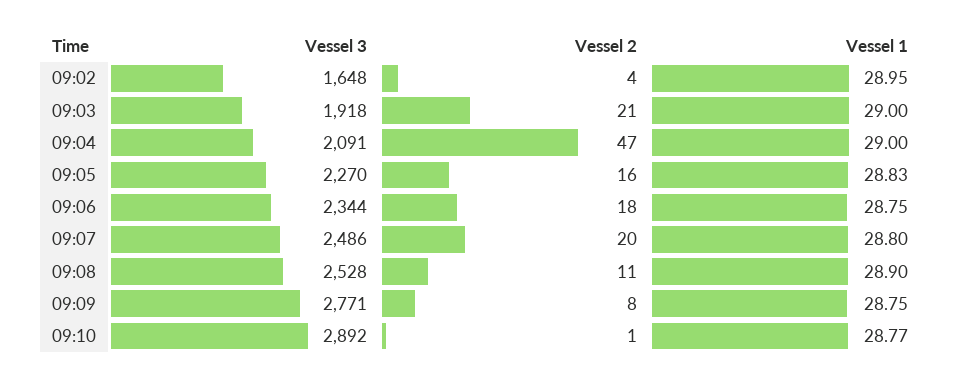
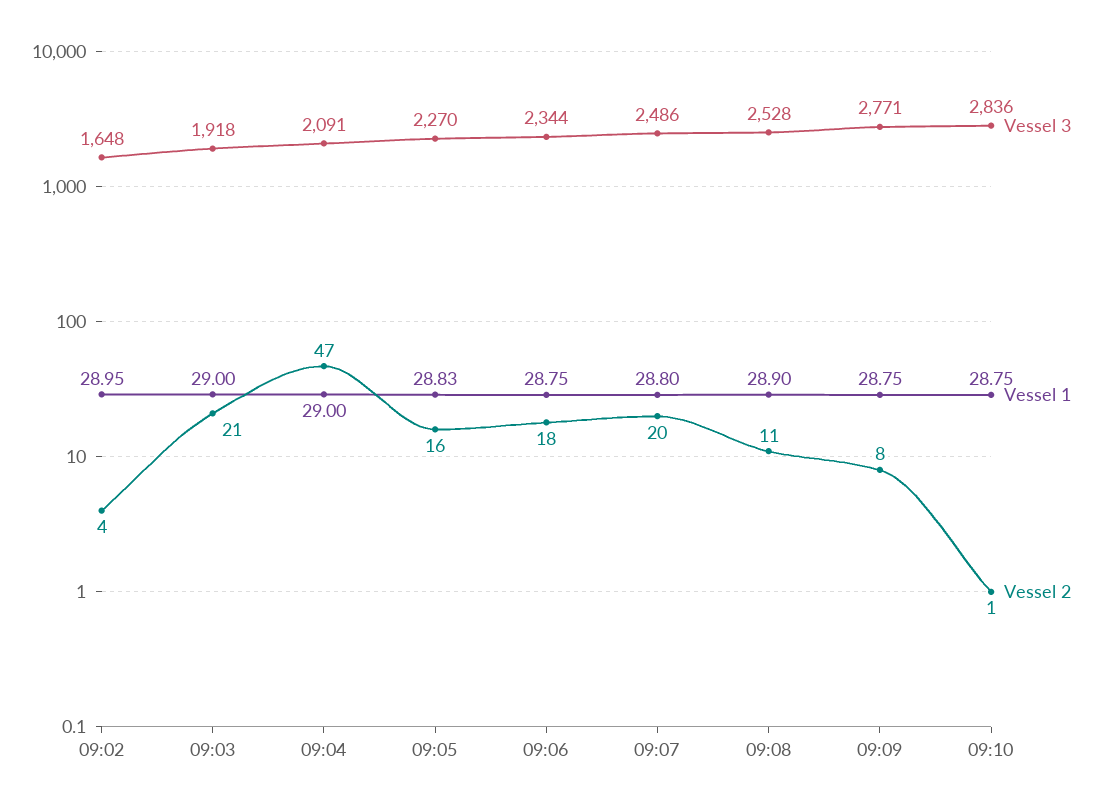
  {
    "Vessel 3": {
      "09:02": 1648,
      "09:03": 1918,
      "09:04": 2091,
      "09:05": 2270,
      "09:06": 2344,
      "09:07": 2486,
      "09:08": 2528,
      "09:09": 2771,
-     "09:10": 2892
+     "09:10": 2836
    },
    "Vessel 2": {
      "09:02": 4,
      "09:03": 21,
      "09:04": 47,
      "09:05": 16,
      "09:06": 18,
      "09:07": 20,
      "09:08": 11,
      "09:09": 8,
      "09:10": 1
    },
    "Vessel 1": {
      "09:02": 28.95,
      "09:03": 29,
      "09:04": 29,
      "09:05": 28.83,
      "09:06": 28.75,
      "09:07": 28.8,
      "09:08": 28.9,
      "09:09": 28.75,
-     "09:10": 28.77
+     "09:10": 28.75
    }
  }

